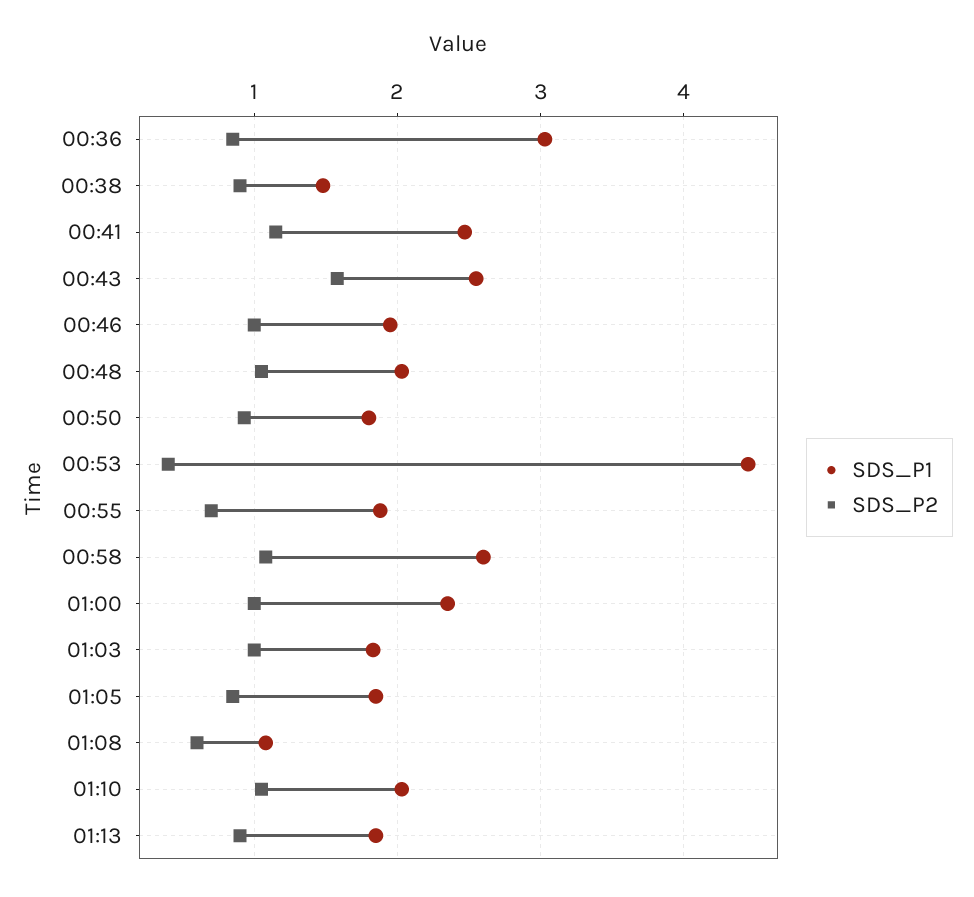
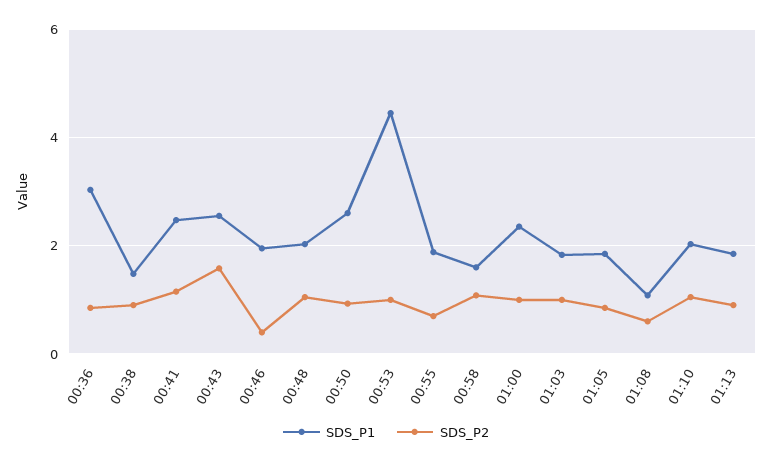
  {
    "SDS_P1": {
      "00:36": 3,
      "00:38": 1.5,
      "00:41": 2.5,
      "00:43": 2.6,
      "00:46": 2,
      "00:48": 2,
-     "00:50": 1.8,
+     "00:50": 2.6,
      "00:53": 4.5,
      "00:55": 1.9,
-     "00:58": 2.6,
+     "00:58": 1.6,
      "01:00": 2.4,
      "01:03": 1.8,
      "01:05": 1.9,
      "01:08": 1.1,
      "01:10": 2,
      "01:13": 1.9
    },
    "SDS_P2": {
      "00:36": 0.9,
      "00:38": 0.9,
      "00:41": 1.2,
      "00:43": 1.6,
-     "00:46": 1,
+     "00:46": 0.4,
      "00:48": 1.1,
      "00:50": 0.9,
-     "00:53": 0.4,
+     "00:53": 1,
      "00:55": 0.7,
      "00:58": 1.1,
      "01:00": 1,
      "01:03": 1,
      "01:05": 0.9,
      "01:08": 0.6,
      "01:10": 1.1,
      "01:13": 0.9
    }
  }

